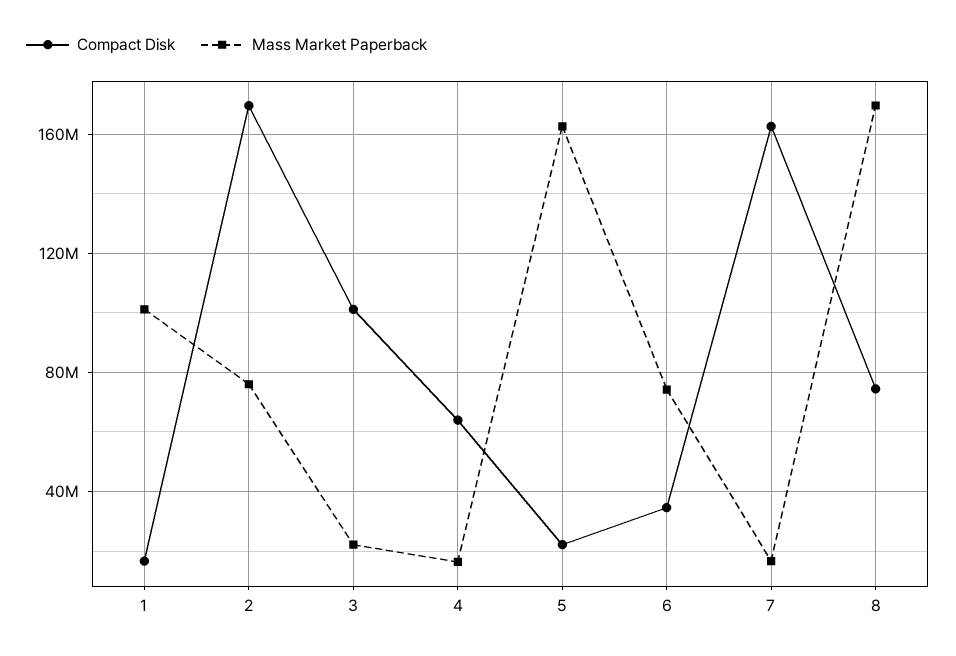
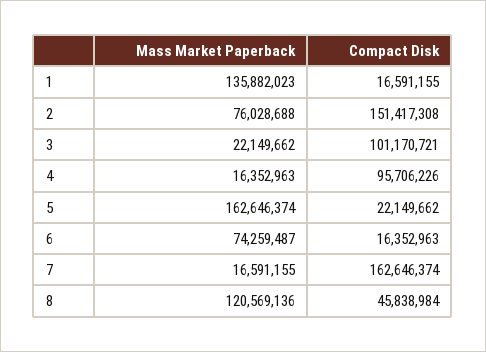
  {
    "Compact Disk": {
      "1": 16591155,
-     "2": 170000000,
+     "2": 151417308,
      "3": 101170721,
-     "4": 65000000,
+     "4": 95706226,
      "5": 22149662,
-     "6": 35000000,
+     "6": 16352963,
      "7": 162646374,
-     "8": 75000000
+     "8": 45838984
    },
    "Mass Market Paperback": {
-     "1": 100000000,
+     "1": 135882023,
      "2": 76028688,
      "3": 22149662,
      "4": 16352963,
      "5": 162646374,
      "6": 74259487,
      "7": 16591155,
-     "8": 170000000
+     "8": 120569136
    }
  }

